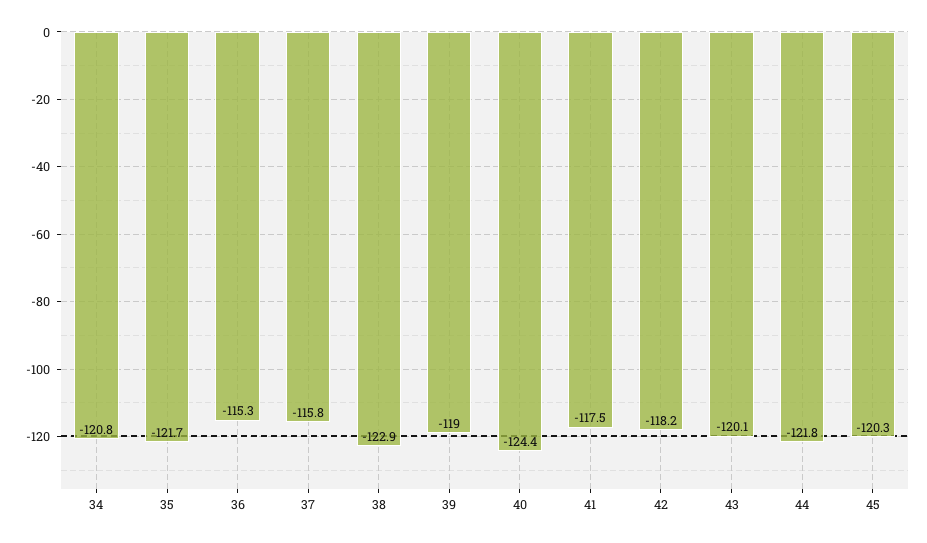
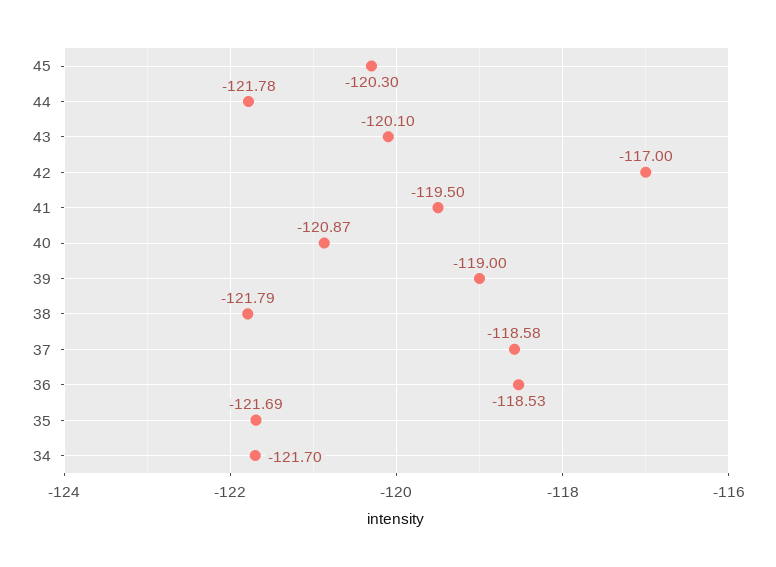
  {
-   "34": -120.8,
+   "34": -121.7,
    "35": -121.69,
-   "36": -115.3,
+   "36": -118.53,
-   "37": -115.8,
+   "37": -118.58,
-   "38": -122.9,
+   "38": -121.79,
    "39": -119,
-   "40": -124.4,
+   "40": -120.87,
-   "41": -117.5,
+   "41": -119.5,
-   "42": -118.2,
+   "42": -117,
    "43": -120.1,
    "44": -121.78,
    "45": -120.3
  }

